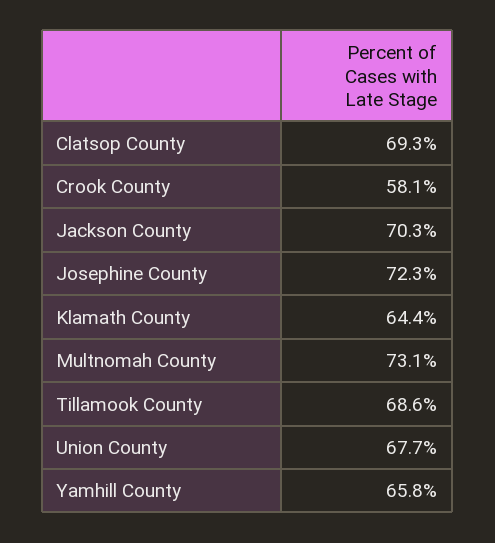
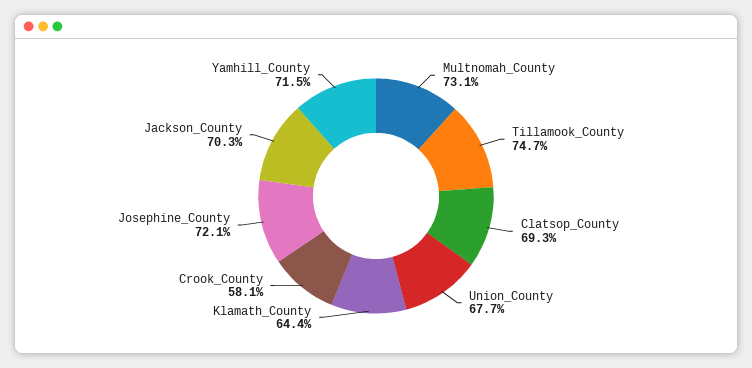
  {
    "Clatsop County": 69.3,
    "Crook County": 58.1,
    "Jackson County": 70.3,
-   "Josephine County": 72.3,
+   "Josephine County": 72.1,
    "Klamath County": 64.4,
    "Multnomah County": 73.1,
-   "Tillamook County": 68.6,
+   "Tillamook County": 74.7,
    "Union County": 67.7,
-   "Yamhill County": 65.8
+   "Yamhill County": 71.5
  }

